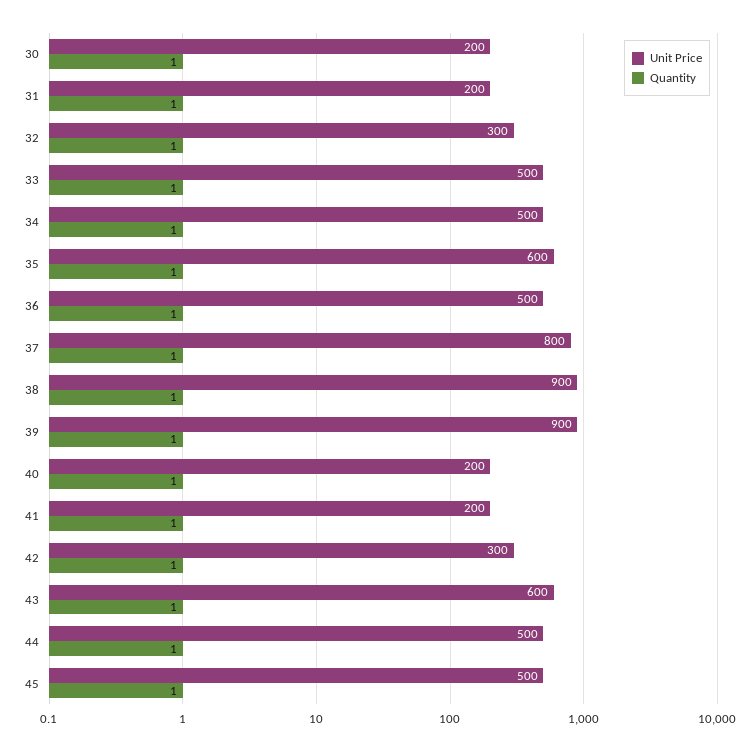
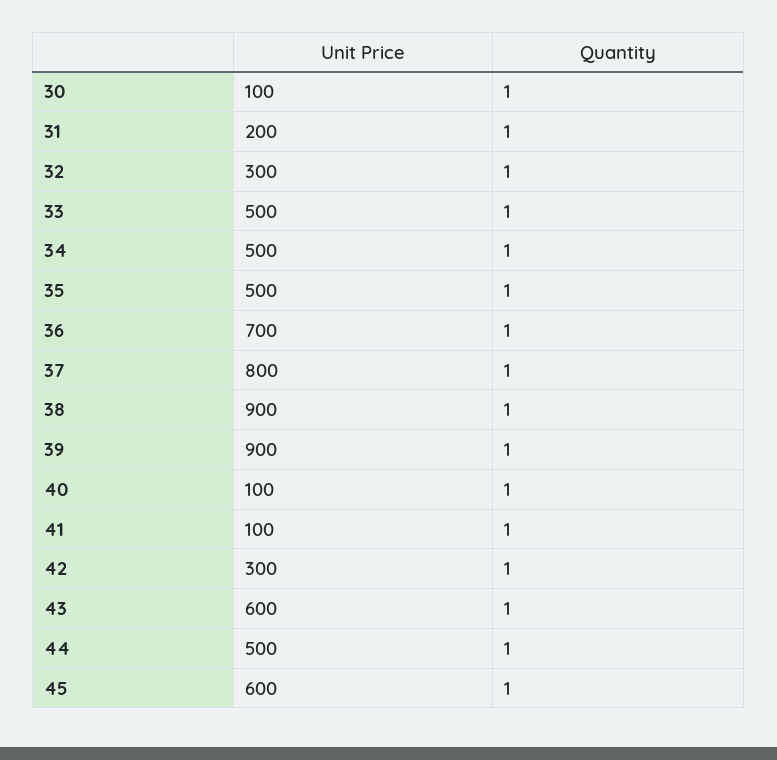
  {
    "Unit Price": {
-     "30": 200,
+     "30": 100,
      "31": 200,
      "32": 300,
      "33": 500,
      "34": 500,
-     "35": 600,
+     "35": 500,
-     "36": 500,
+     "36": 700,
      "37": 800,
      "38": 900,
      "39": 900,
-     "40": 200,
+     "40": 100,
-     "41": 200,
+     "41": 100,
      "42": 300,
      "43": 600,
      "44": 500,
-     "45": 500
+     "45": 600
    },
    "Quantity": {
      "30": 1,
      "31": 1,
      "32": 1,
      "33": 1,
      "34": 1,
      "35": 1,
      "36": 1,
      "37": 1,
      "38": 1,
      "39": 1,
      "40": 1,
      "41": 1,
      "42": 1,
      "43": 1,
      "44": 1,
      "45": 1
    }
  }

